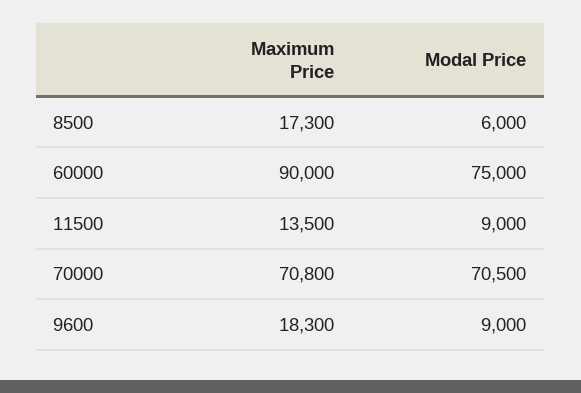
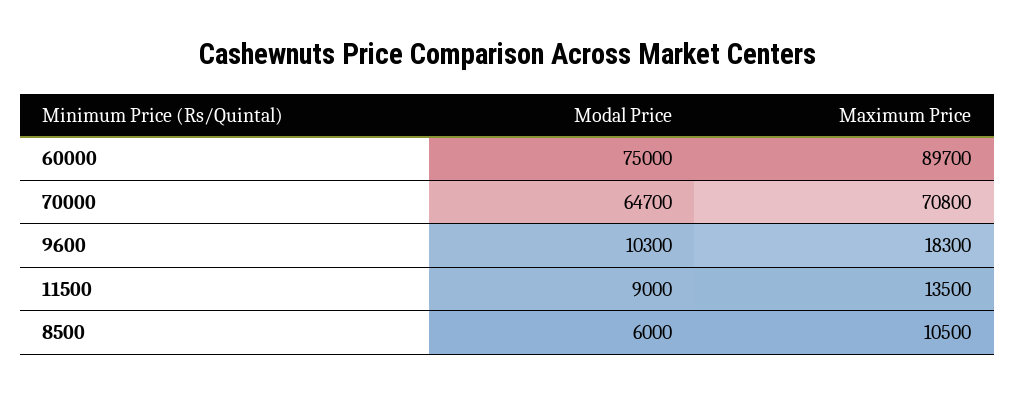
  {
    "Maximum Price": {
-     "8500": 17300,
+     "8500": 10500,
-     "60000": 90000,
+     "60000": 89700,
      "11500": 13500,
      "70000": 70800,
      "9600": 18300
    },
    "Modal Price": {
      "8500": 6000,
      "60000": 75000,
      "11500": 9000,
-     "70000": 70500,
+     "70000": 64700,
-     "9600": 9000
+     "9600": 10300
    }
  }

